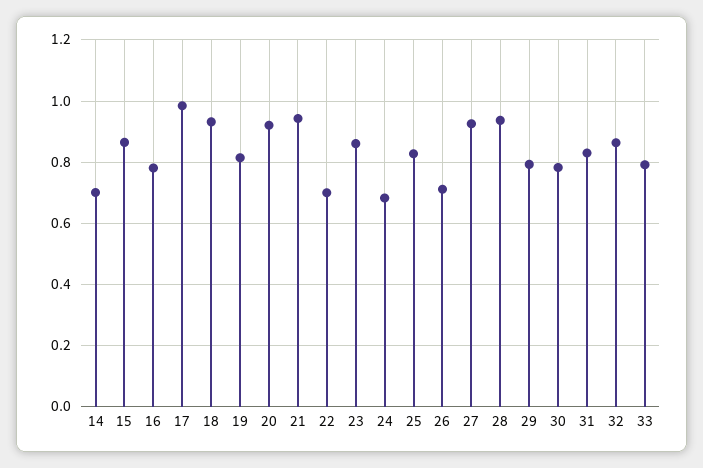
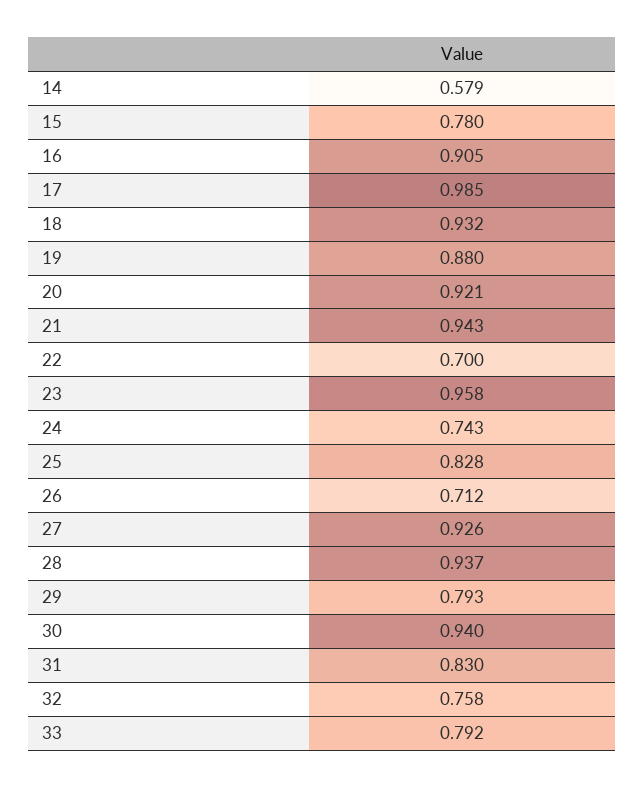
  {
-   "14": 0.7,
+   "14": 0.579,
-   "15": 0.86,
+   "15": 0.78,
-   "16": 0.78,
+   "16": 0.905,
    "17": 0.985,
    "18": 0.932,
-   "19": 0.82,
+   "19": 0.88,
    "20": 0.921,
    "21": 0.943,
    "22": 0.7,
-   "23": 0.86,
+   "23": 0.958,
-   "24": 0.68,
+   "24": 0.743,
    "25": 0.828,
    "26": 0.712,
    "27": 0.926,
    "28": 0.937,
    "29": 0.793,
-   "30": 0.78,
+   "30": 0.94,
    "31": 0.83,
-   "32": 0.86,
+   "32": 0.758,
    "33": 0.792
  }

